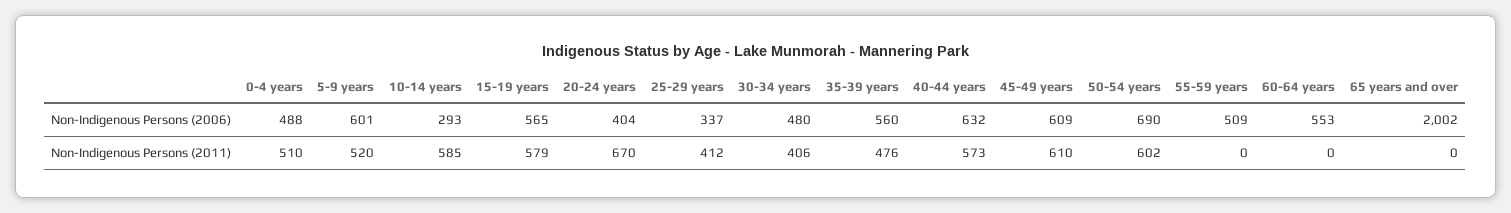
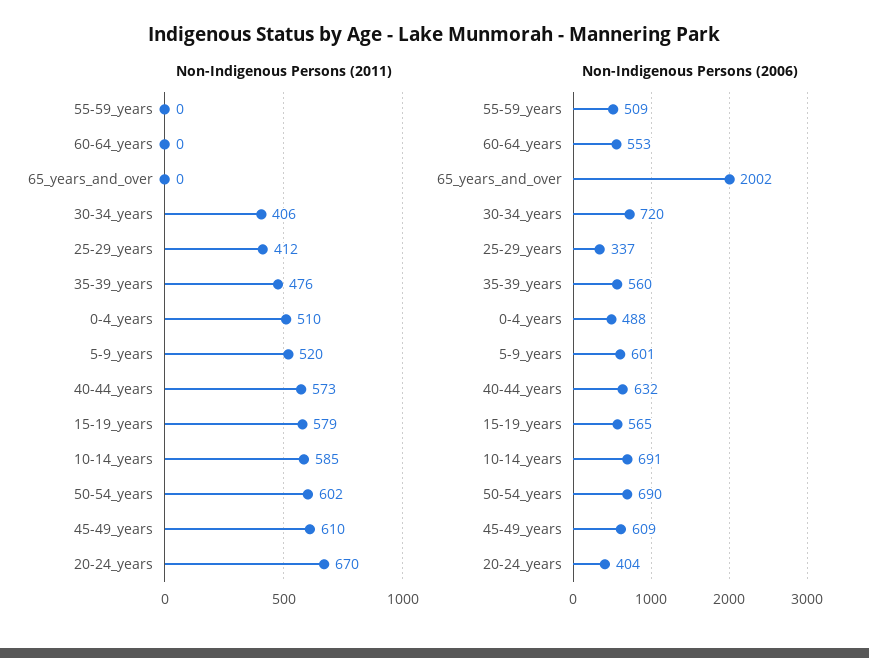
  {
    "Non-Indigenous Persons (2006)": {
      "0-4 years": 488,
      "5-9 years": 601,
-     "10-14 years": 293,
+     "10-14 years": 691,
      "15-19 years": 565,
      "20-24 years": 404,
      "25-29 years": 337,
-     "30-34 years": 480,
+     "30-34 years": 720,
      "35-39 years": 560,
      "40-44 years": 632,
      "45-49 years": 609,
      "50-54 years": 690,
      "55-59 years": 509,
      "60-64 years": 553,
      "65 years and over": 2002
    },
    "Non-Indigenous Persons (2011)": {
      "0-4 years": 510,
      "5-9 years": 520,
      "10-14 years": 585,
      "15-19 years": 579,
      "20-24 years": 670,
      "25-29 years": 412,
      "30-34 years": 406,
      "35-39 years": 476,
      "40-44 years": 573,
      "45-49 years": 610,
      "50-54 years": 602,
      "55-59 years": 0,
      "60-64 years": 0,
      "65 years and over": 0
    }
  }

